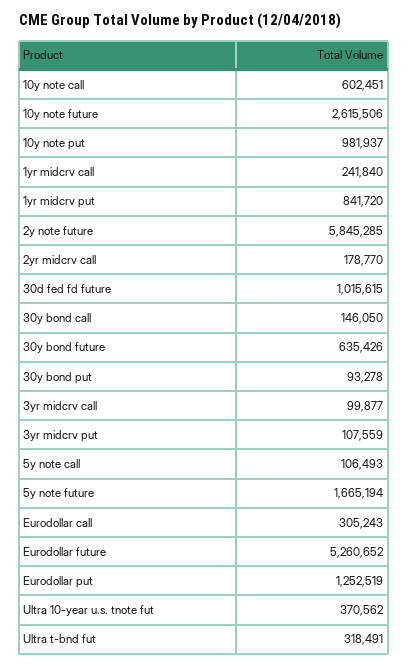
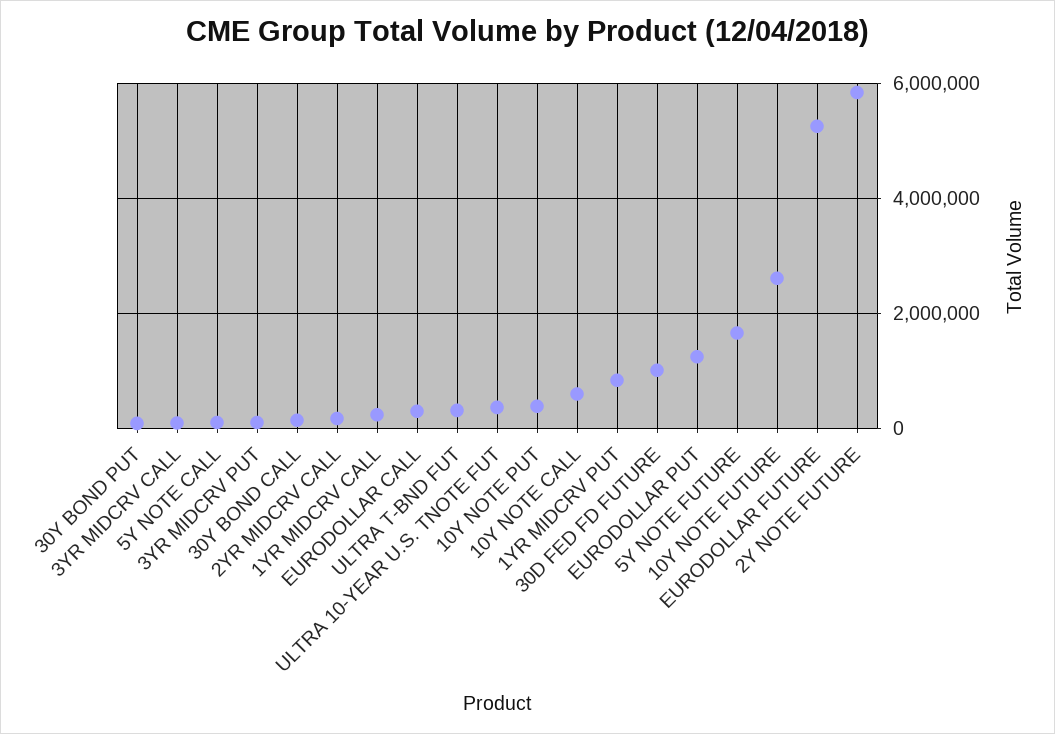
  {
    "10y note call": 602451,
    "10y note future": 2615506,
-   "10y note put": 981937,
+   "10y note put": 400000,
    "1yr midcrv call": 241840,
    "1yr midcrv put": 841720,
    "2y note future": 5845285,
    "2yr midcrv call": 178770,
    "30d fed fd future": 1015615,
    "30y bond call": 146050,
-   "30y bond future": 635426,
    "30y bond put": 93278,
    "3yr midcrv call": 99877,
    "3yr midcrv put": 107559,
    "5y note call": 106493,
    "5y note future": 1665194,
    "Eurodollar call": 305243,
    "Eurodollar future": 5260652,
    "Eurodollar put": 1252519,
    "Ultra 10-year u.s. tnote fut": 370562,
    "Ultra t-bnd fut": 318491
  }

